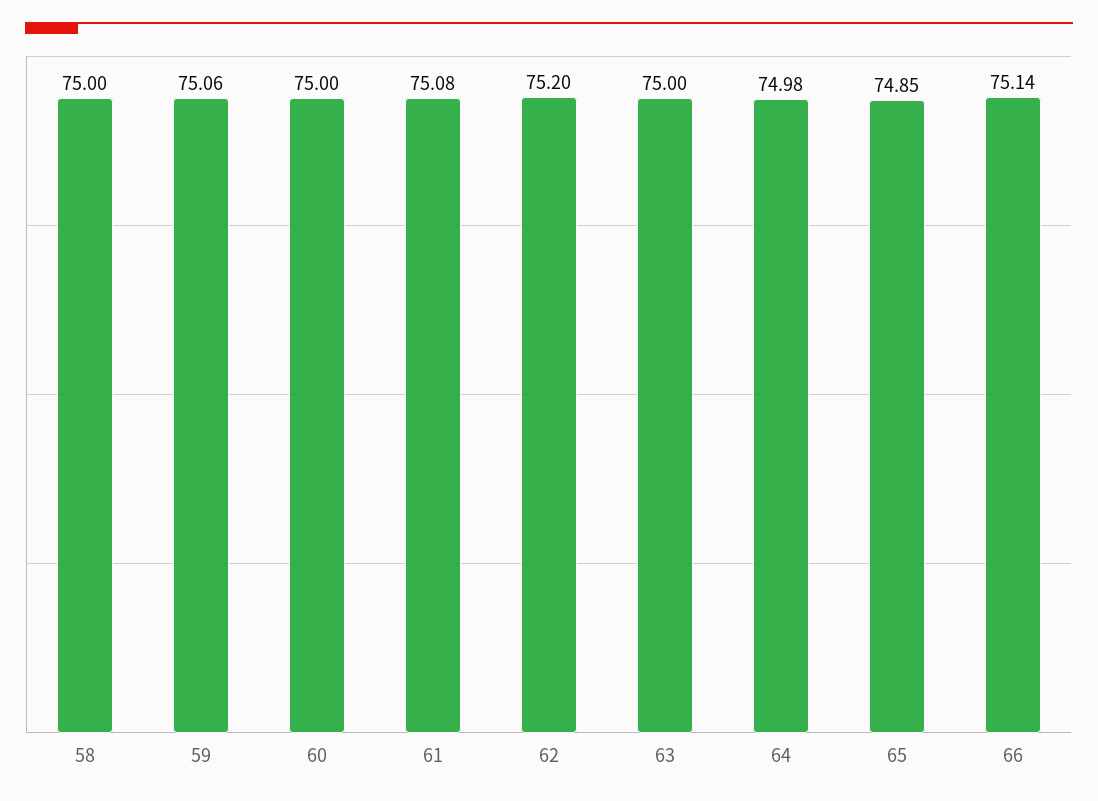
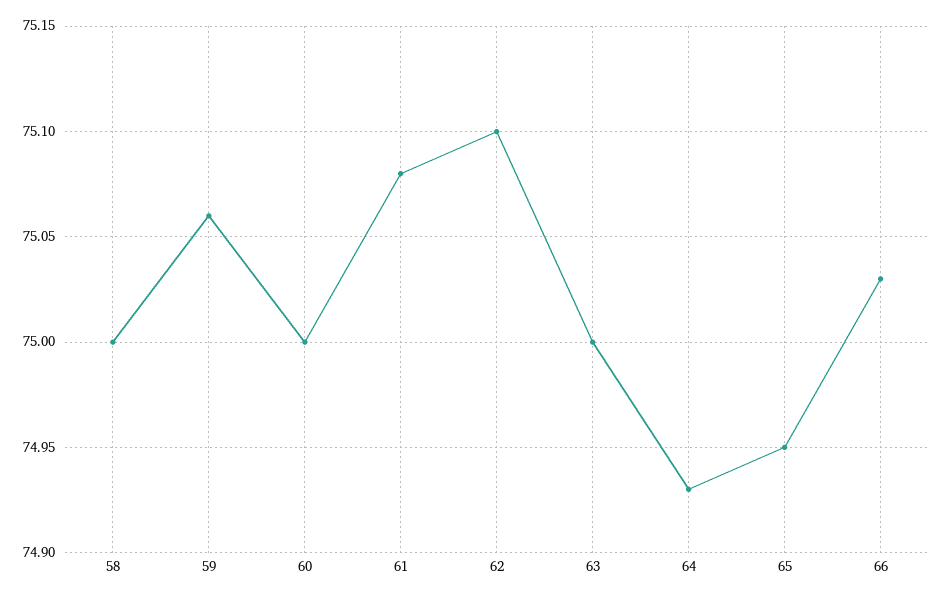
  {
    "58": 75,
    "59": 75.06,
    "60": 75,
    "61": 75.08,
-   "62": 75.2,
+   "62": 75.1,
    "63": 75,
-   "64": 74.98,
+   "64": 74.93,
-   "65": 74.85,
+   "65": 74.95,
-   "66": 75.14
+   "66": 75.03
  }

